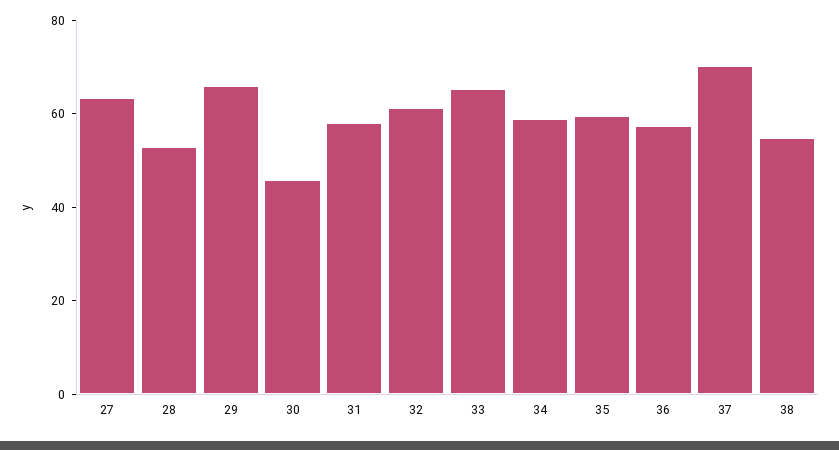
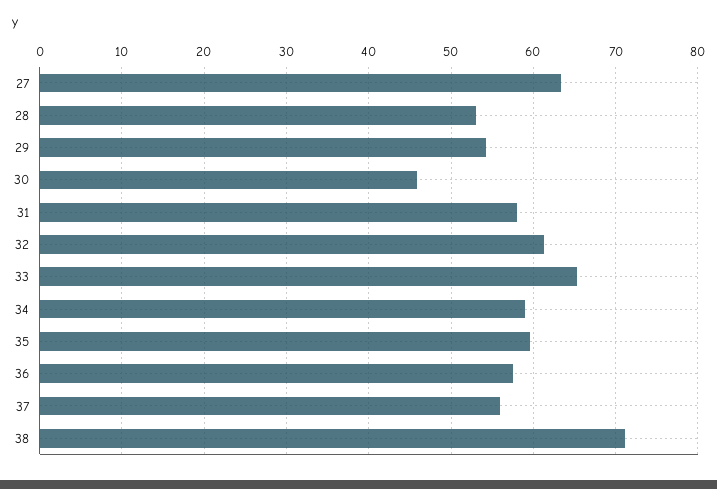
  {
    "27": 63,
    "28": 53,
-   "29": 65,
+   "29": 54,
    "30": 46,
    "31": 58,
    "32": 61,
    "33": 65,
    "34": 59,
    "35": 60,
    "36": 58,
-   "37": 70,
+   "37": 56,
-   "38": 55
+   "38": 71
  }

